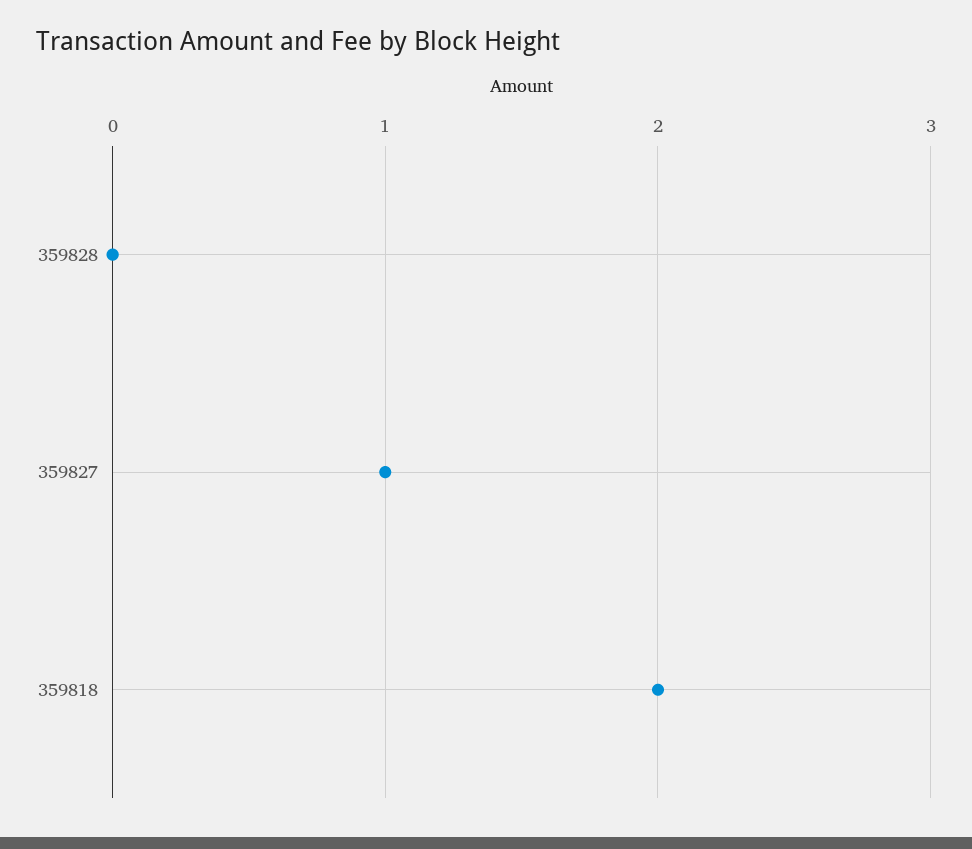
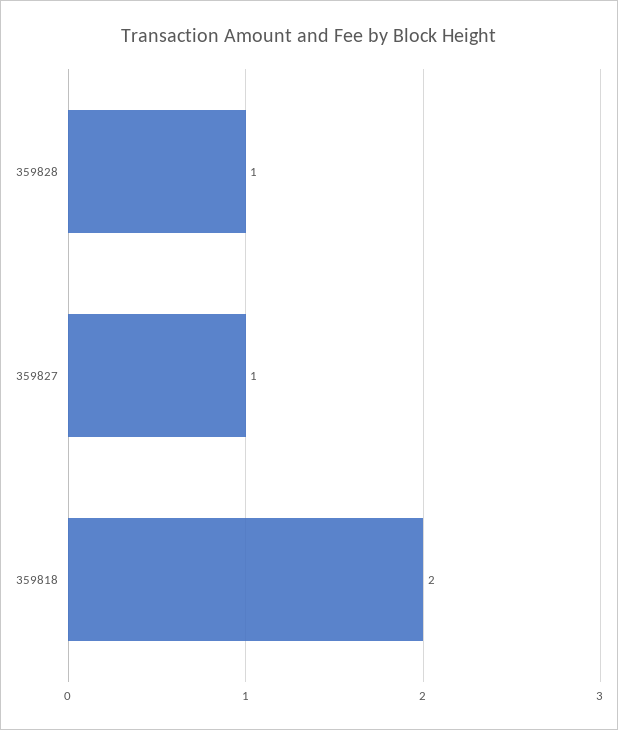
  {
-   "359828": 0,
+   "359828": 1,
    "359827": 1,
    "359818": 2
  }

